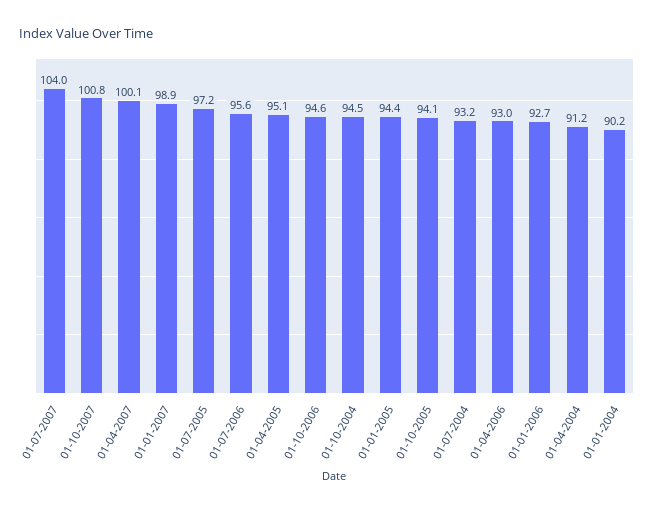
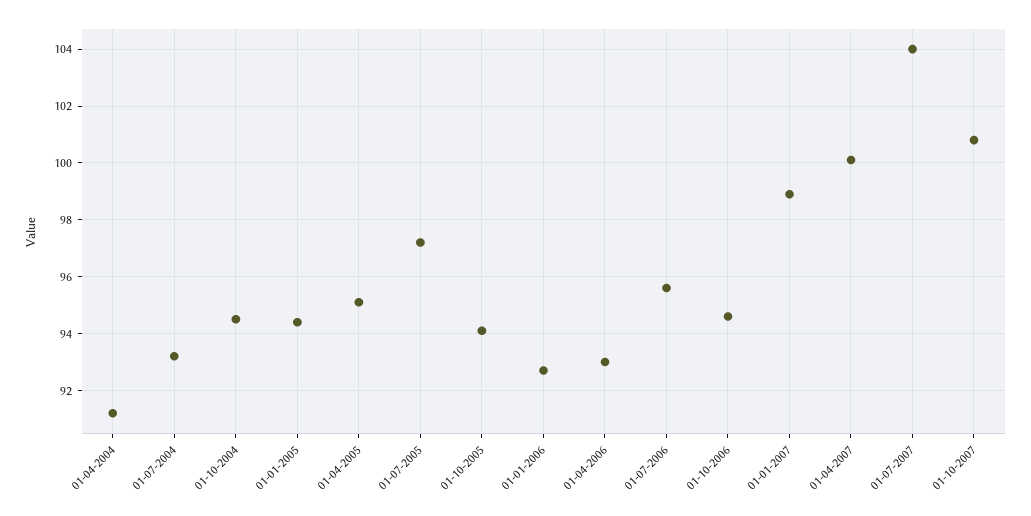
  {
    "01-07-2007": 104,
    "01-10-2007": 100.8,
    "01-04-2007": 100.1,
    "01-01-2007": 98.9,
    "01-07-2005": 97.2,
    "01-07-2006": 95.6,
    "01-04-2005": 95.1,
    "01-10-2006": 94.6,
    "01-10-2004": 94.5,
    "01-01-2005": 94.4,
    "01-10-2005": 94.1,
    "01-07-2004": 93.2,
    "01-04-2006": 93,
    "01-01-2006": 92.7,
-   "01-04-2004": 91.2,
+   "01-04-2004": 91.2
-   "01-01-2004": 90.2
  }

